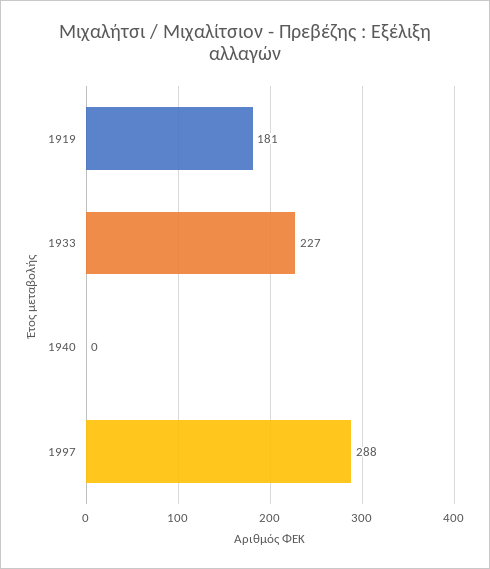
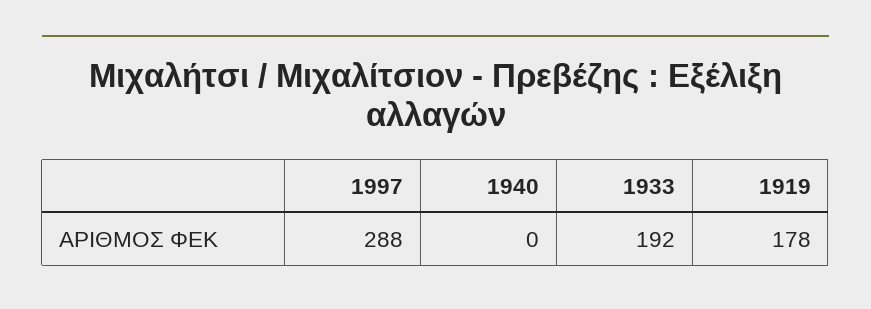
  {
-   "1919": 181,
+   "1919": 178,
-   "1933": 227,
+   "1933": 192,
    "1940": 0,
    "1997": 288
  }

